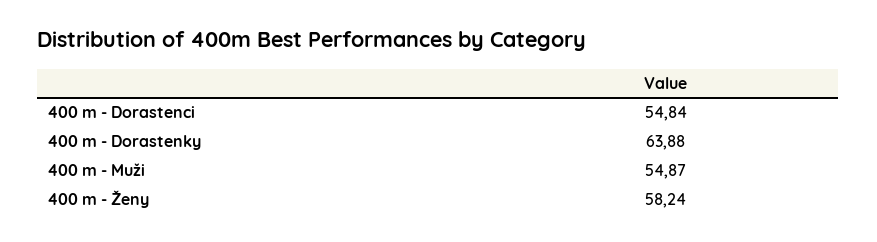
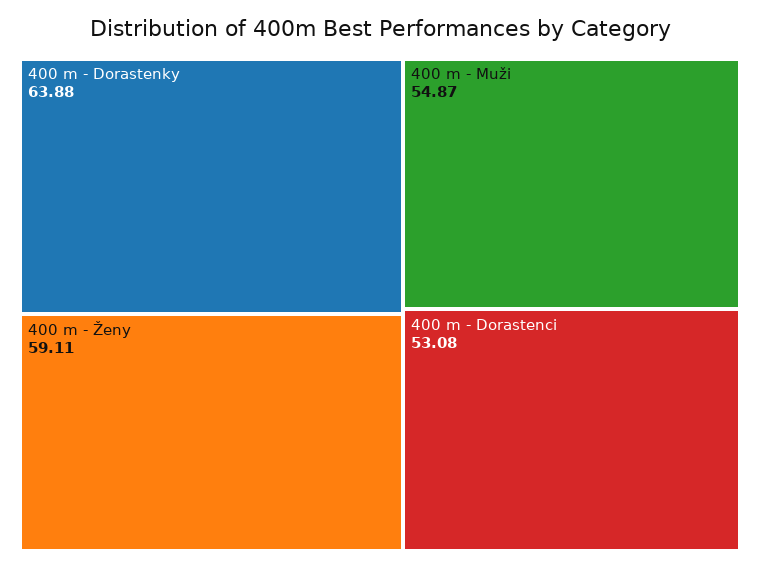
  {
-   "400 m - Dorastenci": 54.84,
+   "400 m - Dorastenci": 53.08,
    "400 m - Dorastenky": 63.88,
    "400 m - Muži": 54.87,
-   "400 m - Ženy": 58.24
+   "400 m - Ženy": 59.11
  }

